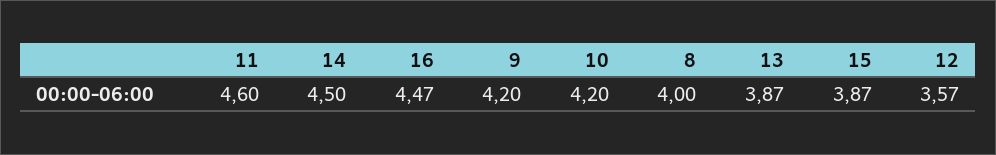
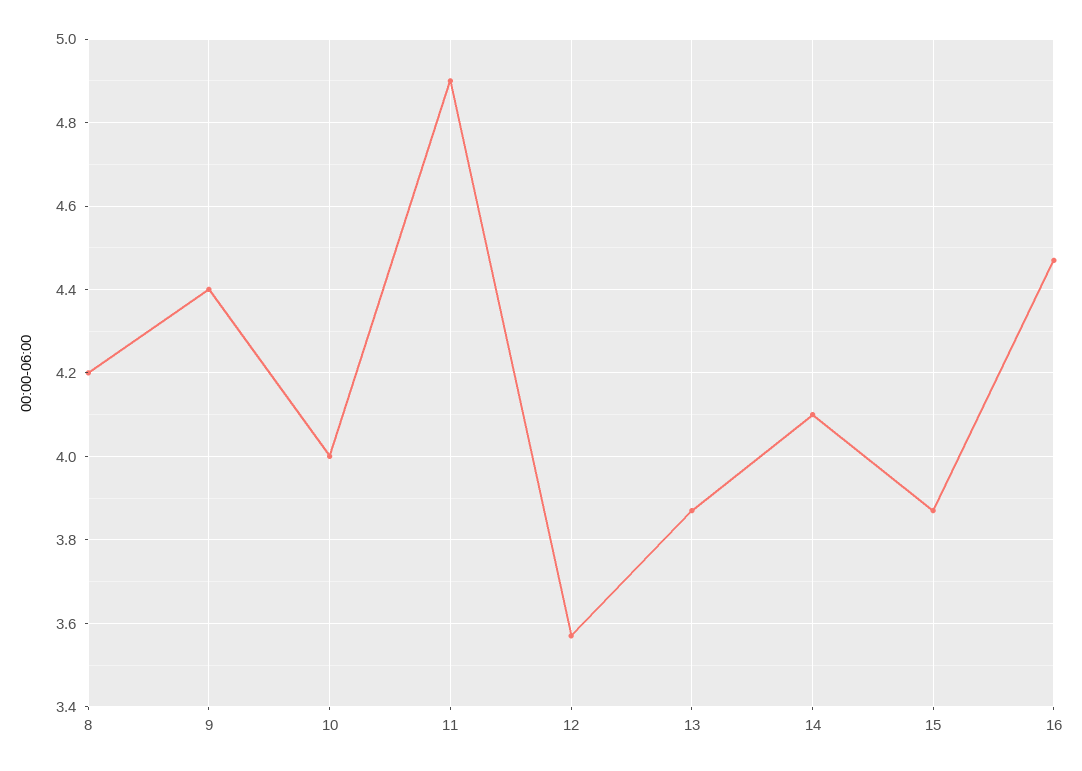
  {
-   "11": 4.6,
+   "11": 4.9,
-   "14": 4.5,
+   "14": 4.1,
    "16": 4.47,
-   "9": 4.2,
+   "9": 4.4,
-   "10": 4.2,
+   "10": 4,
-   "8": 4,
+   "8": 4.2,
    "13": 3.87,
    "15": 3.87,
    "12": 3.57
  }

